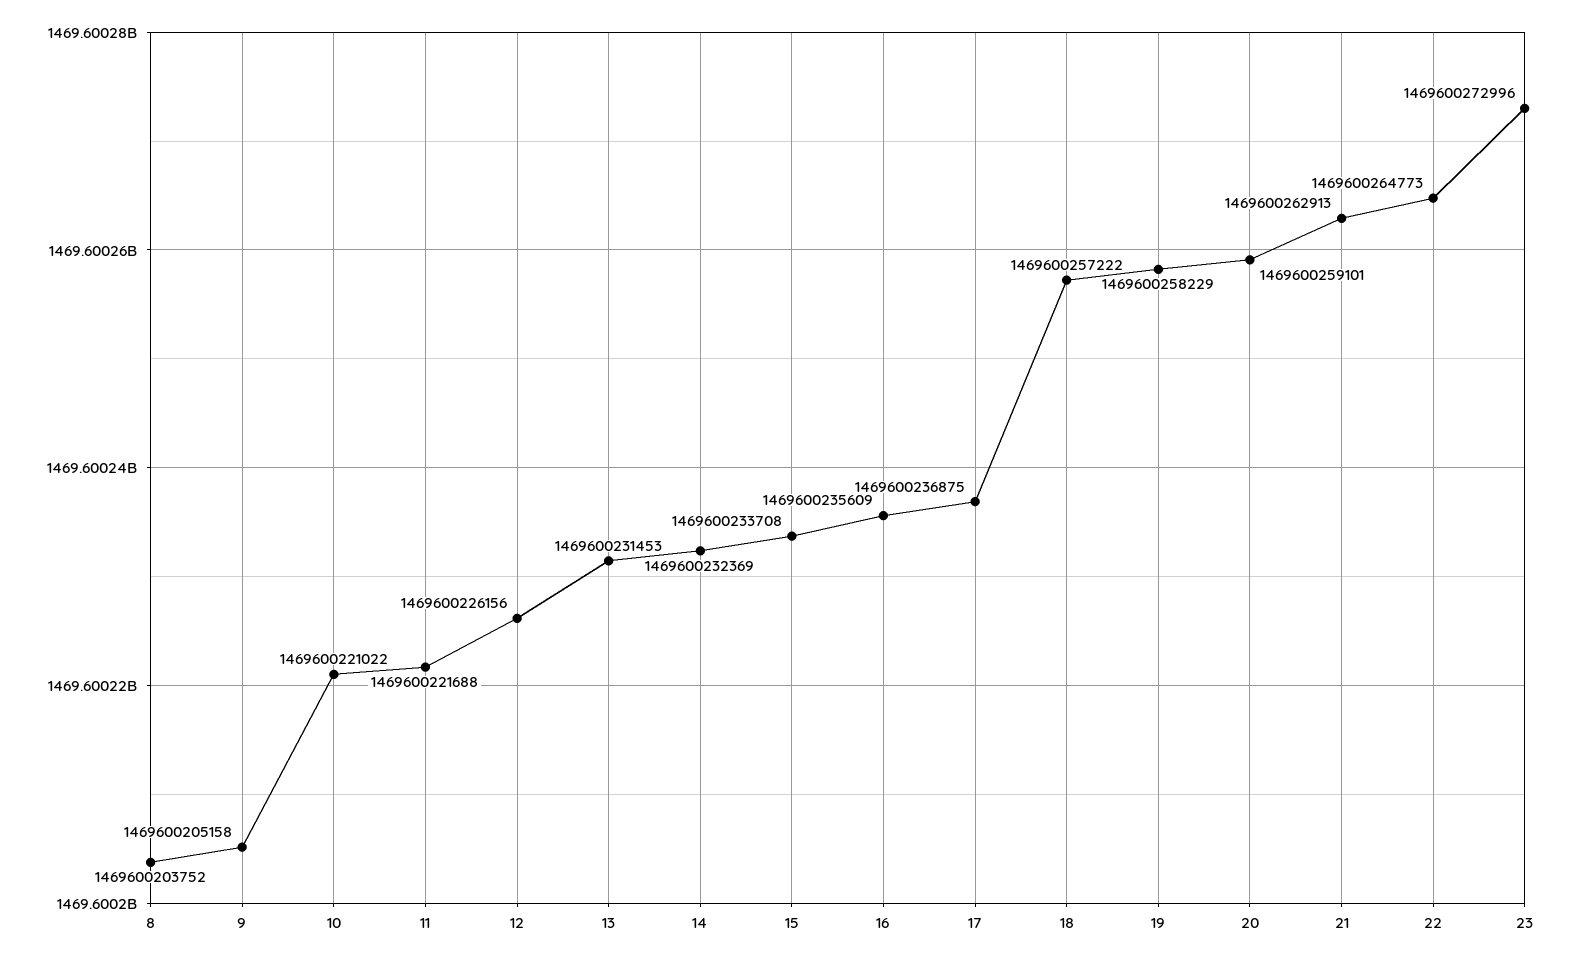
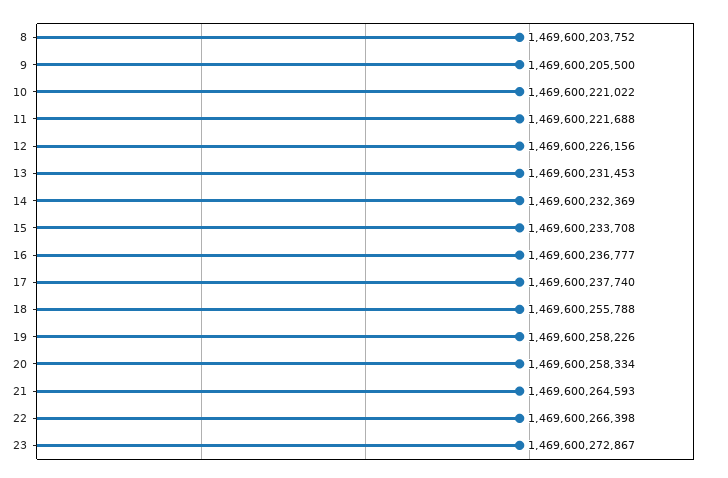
  {
    "8": 1469600203752,
-   "9": 1469600205158,
+   "9": 1469600205500,
    "10": 1469600221022,
    "11": 1469600221688,
    "12": 1469600226156,
    "13": 1469600231453,
    "14": 1469600232369,
    "15": 1469600233708,
-   "16": 1469600235609,
+   "16": 1469600236777,
-   "17": 1469600236875,
+   "17": 1469600237740,
-   "18": 1469600257222,
+   "18": 1469600255788,
-   "19": 1469600258229,
+   "19": 1469600258226,
-   "20": 1469600259101,
+   "20": 1469600258334,
-   "21": 1469600262913,
+   "21": 1469600264593,
-   "22": 1469600264773,
+   "22": 1469600266398,
-   "23": 1469600272996
+   "23": 1469600272867
  }

